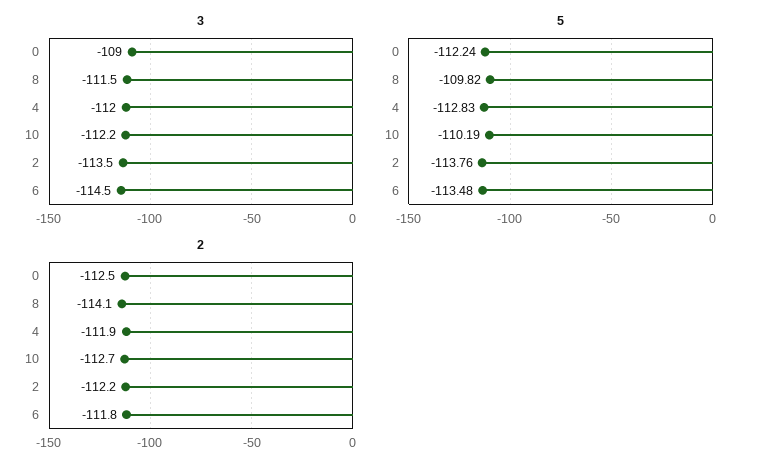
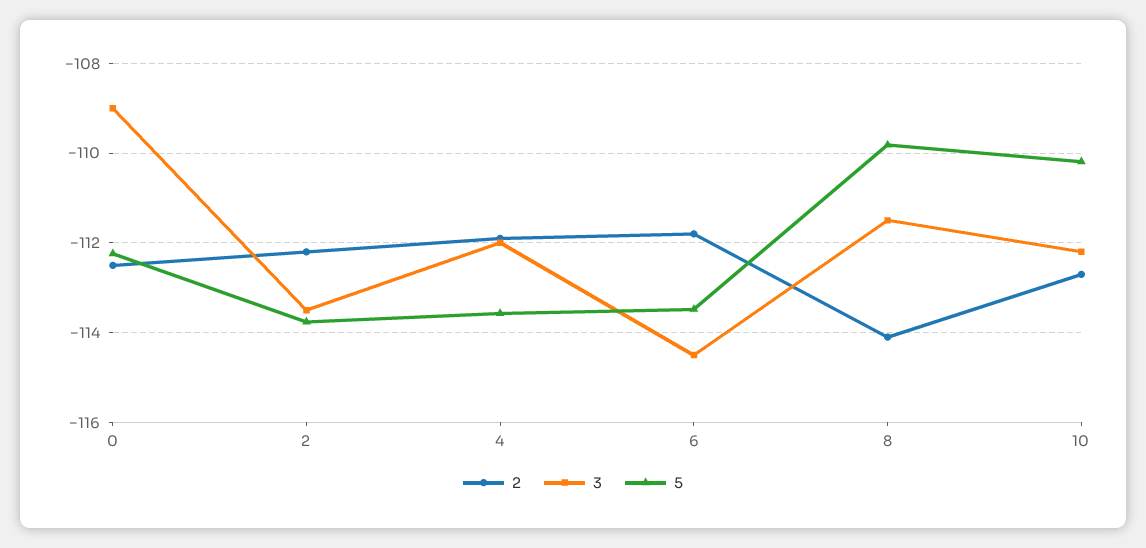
  {
    "3": {
      "0": -109,
      "8": -111.5,
      "4": -112,
      "10": -112.2,
      "2": -113.5,
      "6": -114.5
    },
    "5": {
      "0": -112.24,
      "8": -109.82,
-     "4": -112.83,
+     "4": -113.6,
      "10": -110.19,
      "2": -113.76,
      "6": -113.48
    },
    "2": {
      "0": -112.5,
      "8": -114.1,
      "4": -111.9,
      "10": -112.7,
      "2": -112.2,
      "6": -111.8
    }
  }

